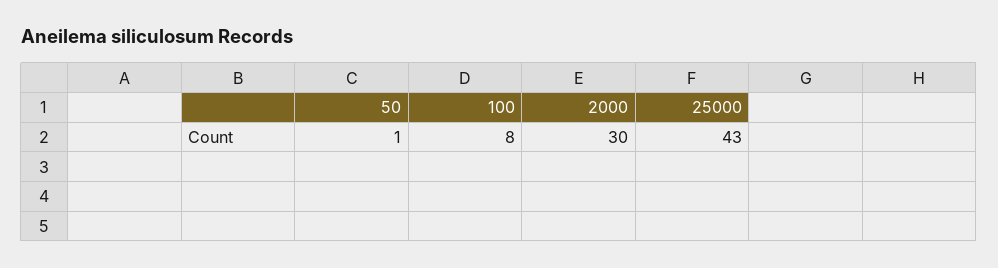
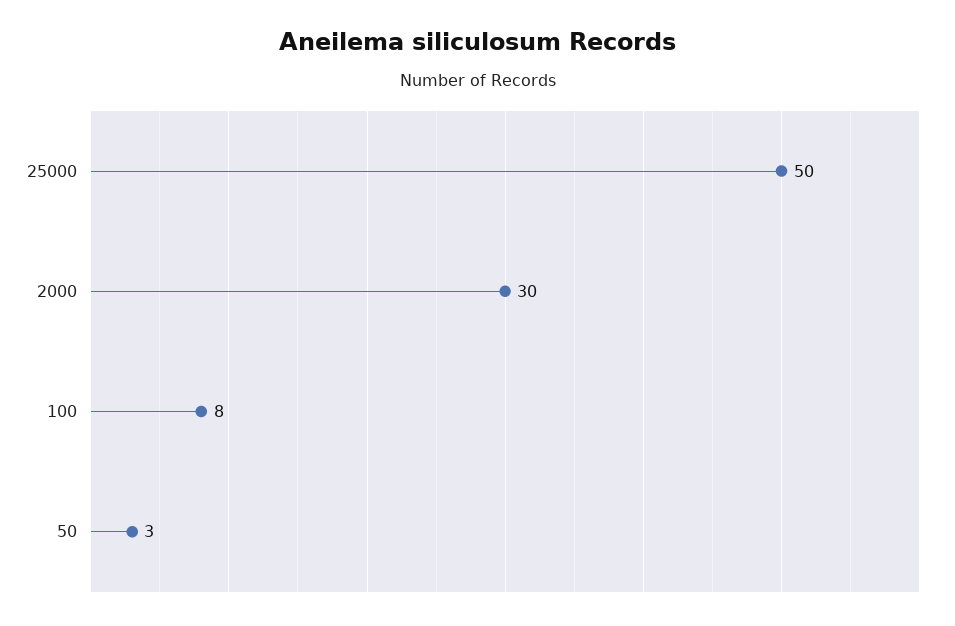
  {
-   "50": 1,
+   "50": 3,
    "100": 8,
    "2000": 30,
-   "25000": 43
+   "25000": 50
  }

